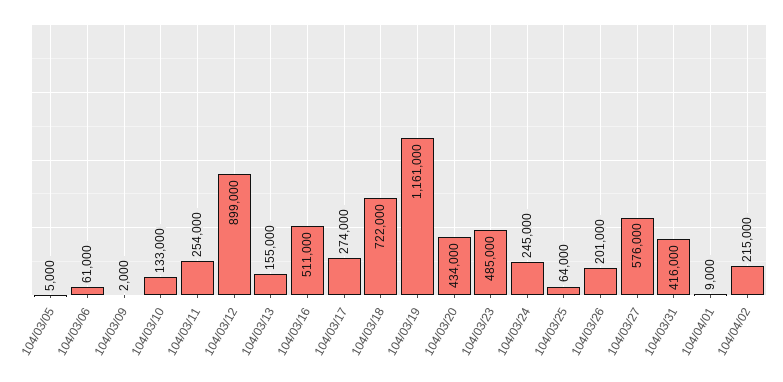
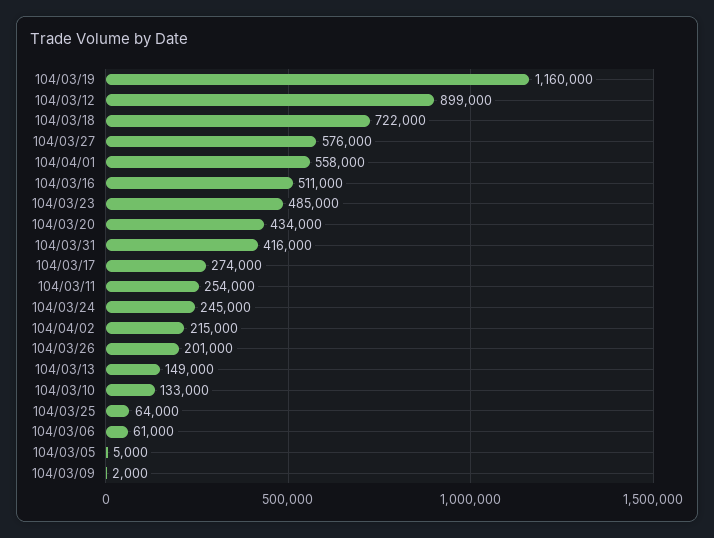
  {
    "104/03/05": 5000,
    "104/03/06": 61000,
    "104/03/09": 2000,
    "104/03/10": 133000,
    "104/03/11": 254000,
    "104/03/12": 899000,
-   "104/03/13": 155000,
+   "104/03/13": 149000,
    "104/03/16": 511000,
    "104/03/17": 274000,
    "104/03/18": 722000,
-   "104/03/19": 1161000,
+   "104/03/19": 1160000,
    "104/03/20": 434000,
    "104/03/23": 485000,
    "104/03/24": 245000,
    "104/03/25": 64000,
    "104/03/26": 201000,
    "104/03/27": 576000,
    "104/03/31": 416000,
-   "104/04/01": 9000,
+   "104/04/01": 558000,
    "104/04/02": 215000
  }

